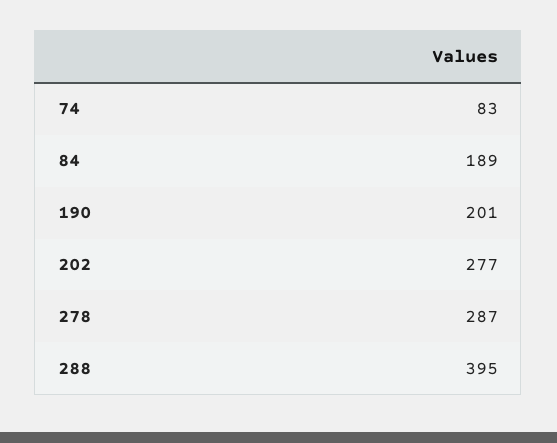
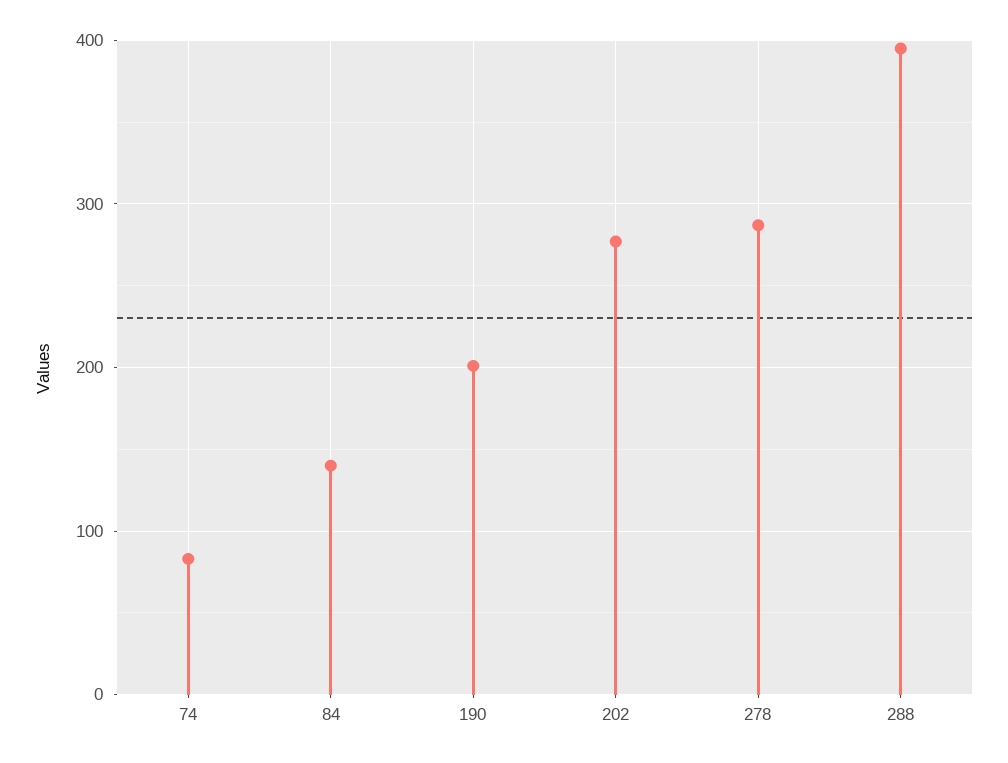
  {
    "74": 83,
-   "84": 189,
+   "84": 140,
    "190": 201,
    "202": 277,
    "278": 287,
    "288": 395
  }

